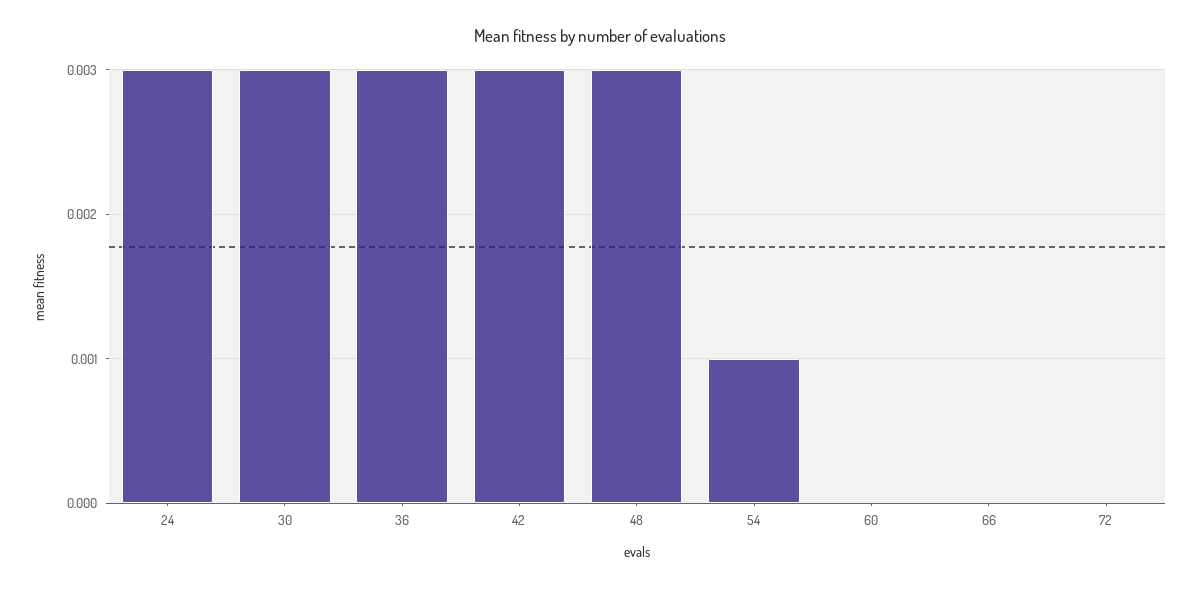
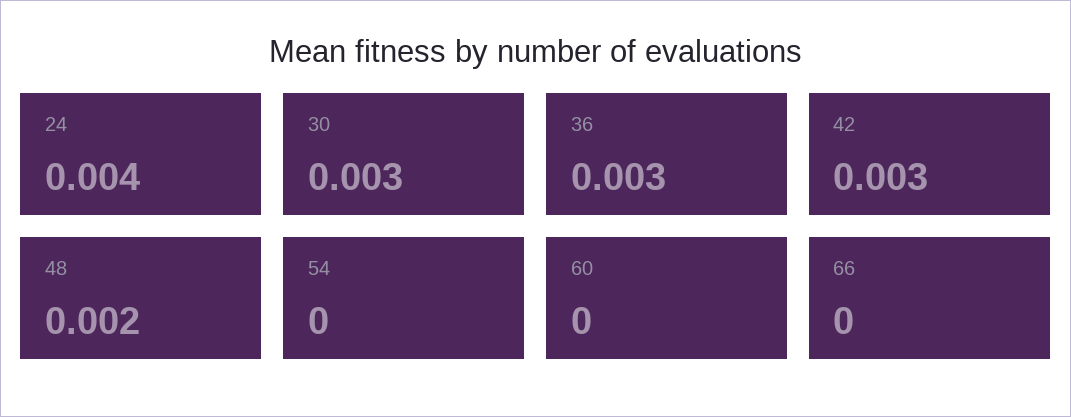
  {
-   "24": 0.003,
+   "24": 0.004,
    "30": 0.003,
    "36": 0.003,
    "42": 0.003,
-   "48": 0.003,
+   "48": 0.002,
-   "54": 0.001,
+   "54": 0,
    "60": 0,
-   "66": 0,
+   "66": 0
-   "72": 0
  }

